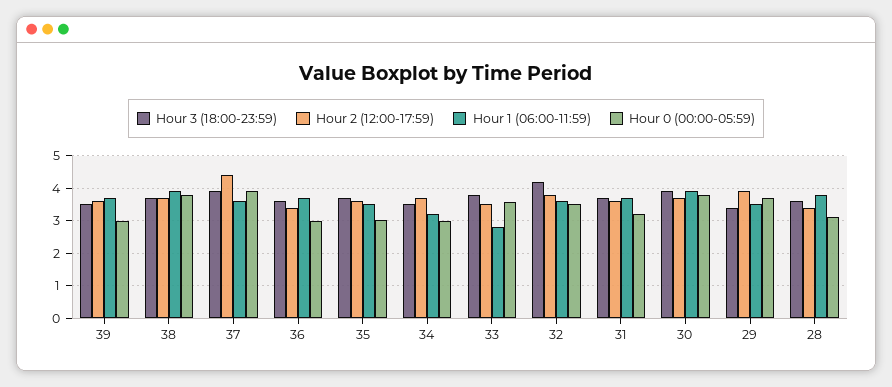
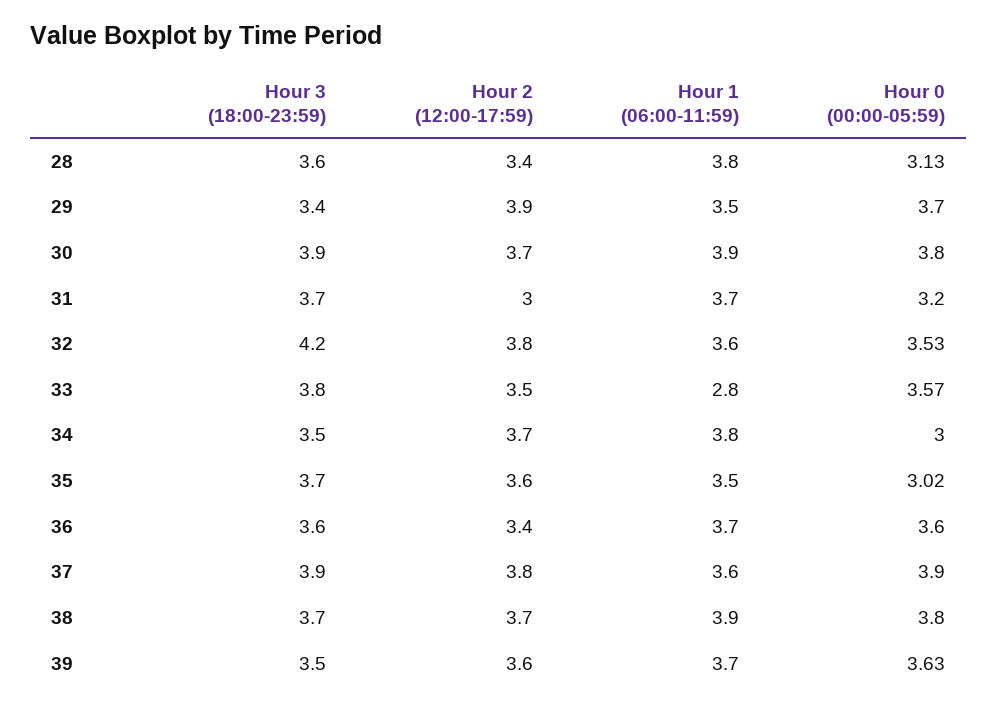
  {
    "Hour 3 (18:00-23:59)": {
      "39": 3.5,
      "38": 3.7,
      "37": 3.9,
      "36": 3.6,
      "35": 3.7,
      "34": 3.5,
      "33": 3.8,
      "32": 4.2,
      "31": 3.7,
      "30": 3.9,
      "29": 3.4,
      "28": 3.6
    },
    "Hour 2 (12:00-17:59)": {
      "39": 3.6,
      "38": 3.7,
-     "37": 4.4,
+     "37": 3.8,
      "36": 3.4,
      "35": 3.6,
      "34": 3.7,
      "33": 3.5,
      "32": 3.8,
-     "31": 3.6,
+     "31": 3,
      "30": 3.7,
      "29": 3.9,
      "28": 3.4
    },
    "Hour 1 (06:00-11:59)": {
      "39": 3.7,
      "38": 3.9,
      "37": 3.6,
      "36": 3.7,
      "35": 3.5,
-     "34": 3.2,
+     "34": 3.8,
      "33": 2.8,
      "32": 3.6,
      "31": 3.7,
      "30": 3.9,
      "29": 3.5,
      "28": 3.8
    },
    "Hour 0 (00:00-05:59)": {
-     "39": 3,
+     "39": 3.63,
      "38": 3.8,
      "37": 3.9,
-     "36": 3,
+     "36": 3.6,
      "35": 3.02,
      "34": 3,
      "33": 3.57,
      "32": 3.53,
      "31": 3.2,
      "30": 3.8,
      "29": 3.7,
      "28": 3.13
    }
  }

